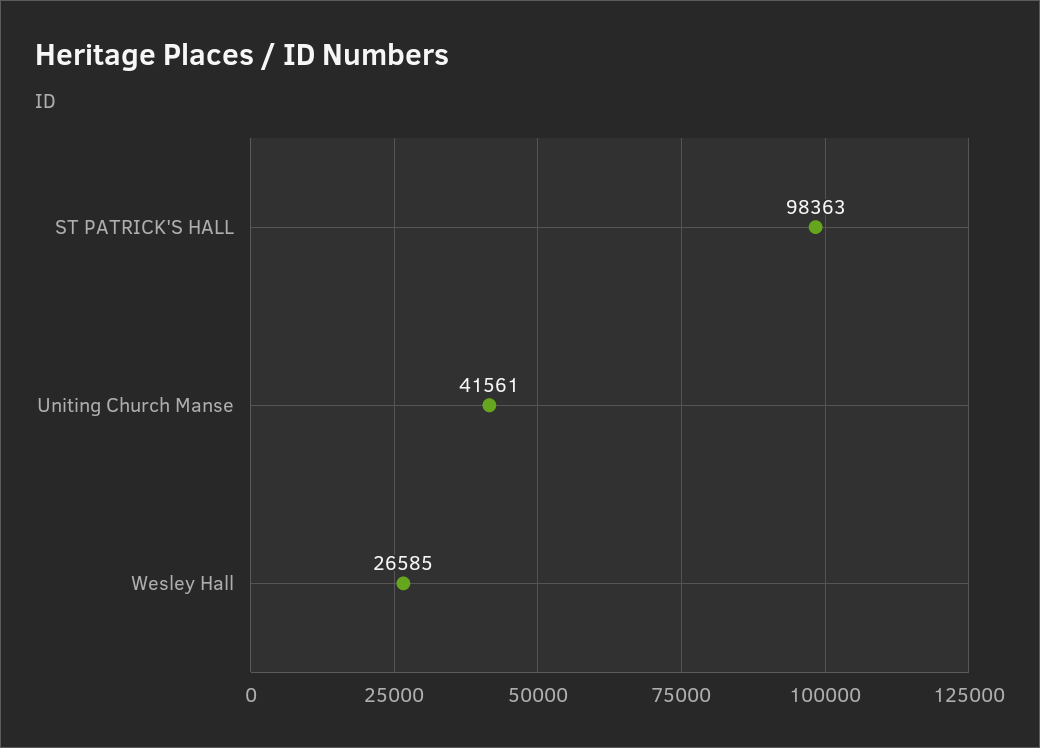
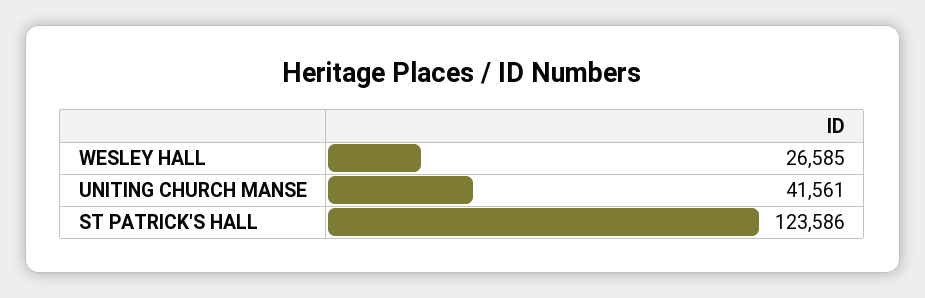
  {
-   "ST PATRICK'S HALL": 98363,
+   "ST PATRICK'S HALL": 123586,
    "Uniting Church Manse": 41561,
    "Wesley Hall": 26585
  }

